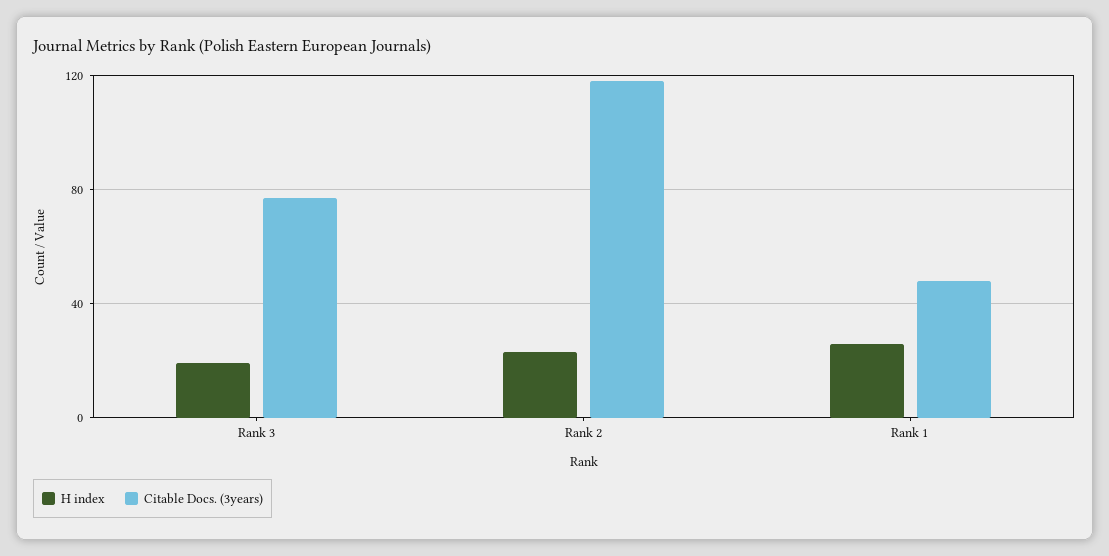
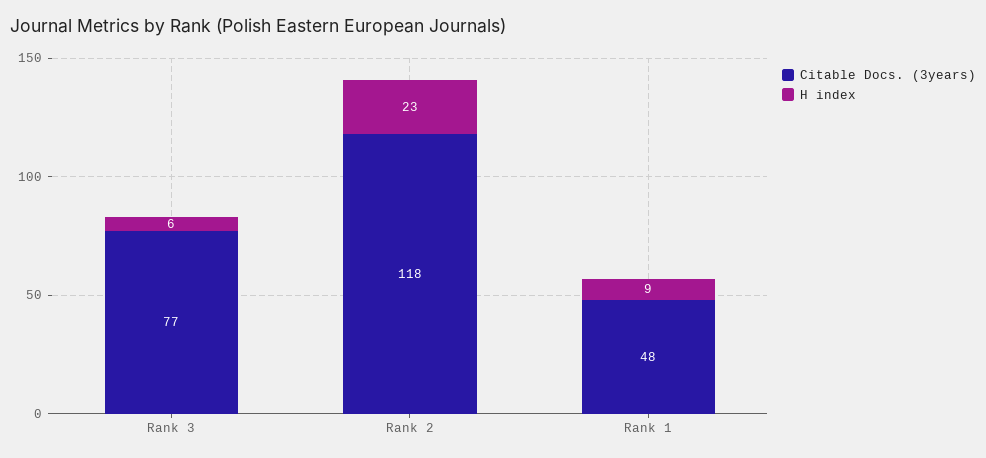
  {
    "H index": {
-     "Rank 3": 20,
+     "Rank 3": 6,
      "Rank 2": 23,
-     "Rank 1": 25
+     "Rank 1": 9
    },
    "Citable Docs. (3years)": {
      "Rank 3": 77,
      "Rank 2": 118,
      "Rank 1": 48
    }
  }

